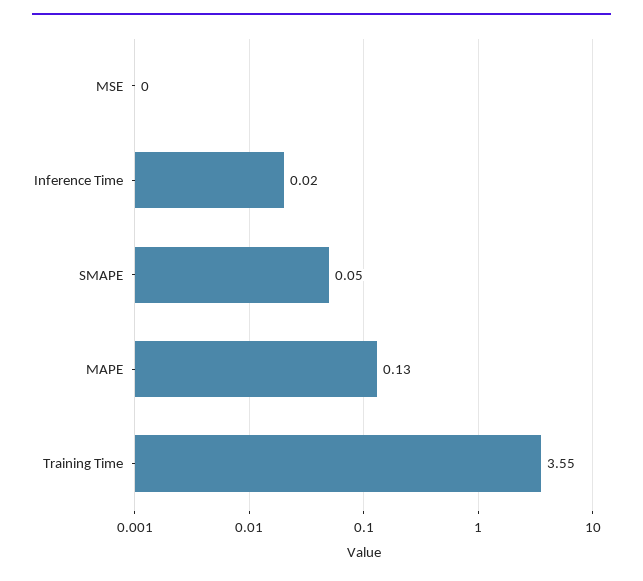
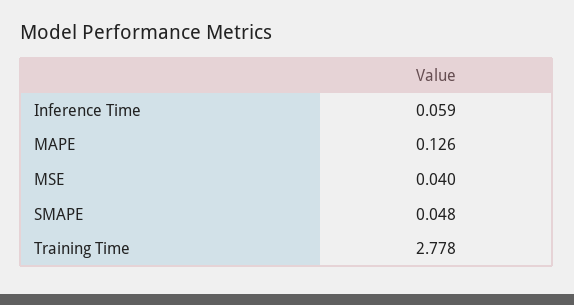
  {
-   "MSE": 0,
+   "MSE": 0.04,
-   "Inference Time": 0.02,
+   "Inference Time": 0.059,
    "SMAPE": 0.048,
    "MAPE": 0.126,
-   "Training Time": 3.55
+   "Training Time": 2.778
  }

